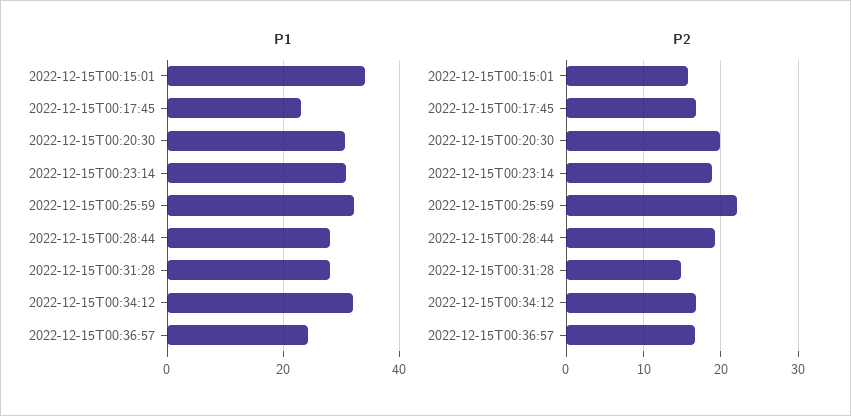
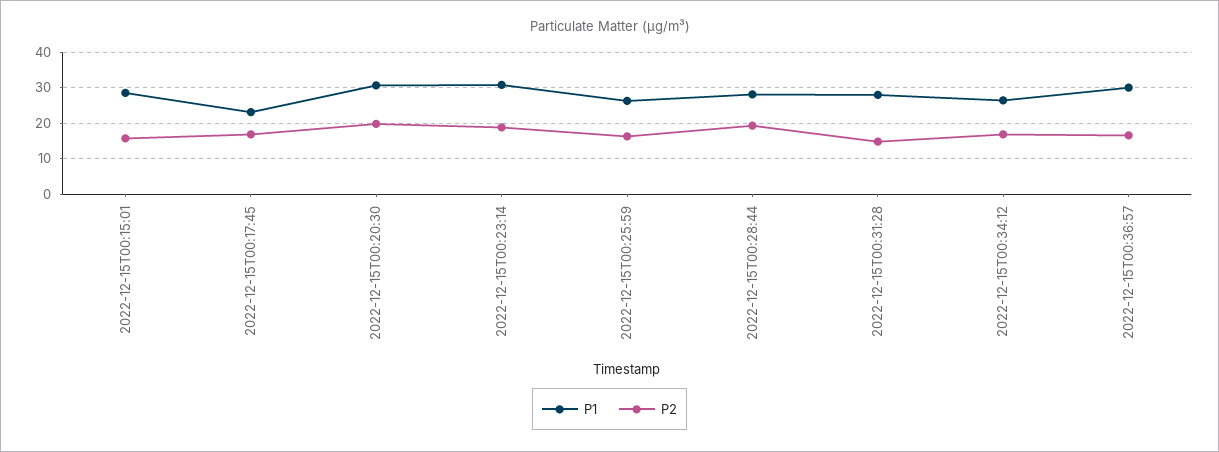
  {
    "P1": {
-     "2022-12-15T00:15:01": 34,
+     "2022-12-15T00:15:01": 28,
      "2022-12-15T00:17:45": 24,
      "2022-12-15T00:20:30": 30,
      "2022-12-15T00:23:14": 30,
-     "2022-12-15T00:25:59": 32,
+     "2022-12-15T00:25:59": 26,
      "2022-12-15T00:28:44": 28,
      "2022-12-15T00:31:28": 28,
-     "2022-12-15T00:34:12": 32,
+     "2022-12-15T00:34:12": 26,
-     "2022-12-15T00:36:57": 24
+     "2022-12-15T00:36:57": 30
    },
    "P2": {
      "2022-12-15T00:15:01": 16,
      "2022-12-15T00:17:45": 17,
      "2022-12-15T00:20:30": 20,
      "2022-12-15T00:23:14": 19,
-     "2022-12-15T00:25:59": 22,
+     "2022-12-15T00:25:59": 16,
      "2022-12-15T00:28:44": 19,
      "2022-12-15T00:31:28": 15,
      "2022-12-15T00:34:12": 17,
      "2022-12-15T00:36:57": 17
    }
  }

